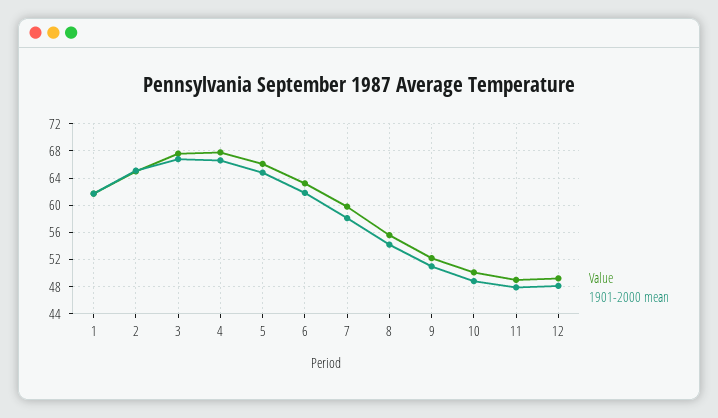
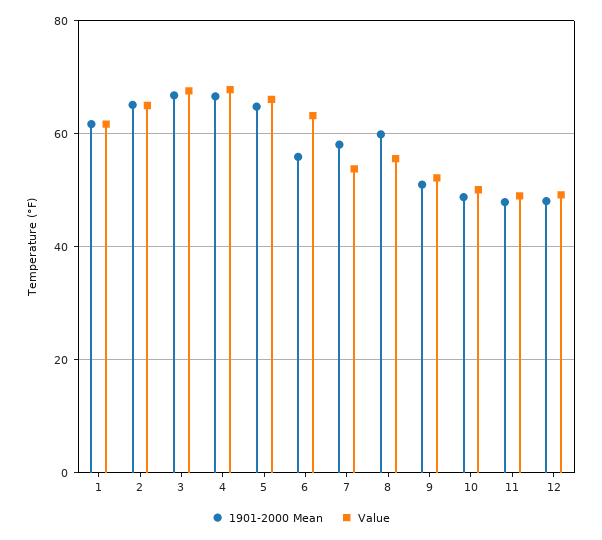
  {
    "Value": {
      "1": 62,
      "2": 65,
      "3": 68,
      "4": 68,
      "5": 66,
      "6": 63,
-     "7": 60,
+     "7": 54,
      "8": 56,
      "9": 52,
      "10": 50,
      "11": 49,
      "12": 49
    },
    "1901-2000 mean": {
      "1": 62,
      "2": 65,
      "3": 67,
      "4": 67,
      "5": 65,
-     "6": 62,
+     "6": 56,
      "7": 58,
-     "8": 54,
+     "8": 60,
      "9": 51,
      "10": 49,
      "11": 48,
      "12": 48
    }
  }

